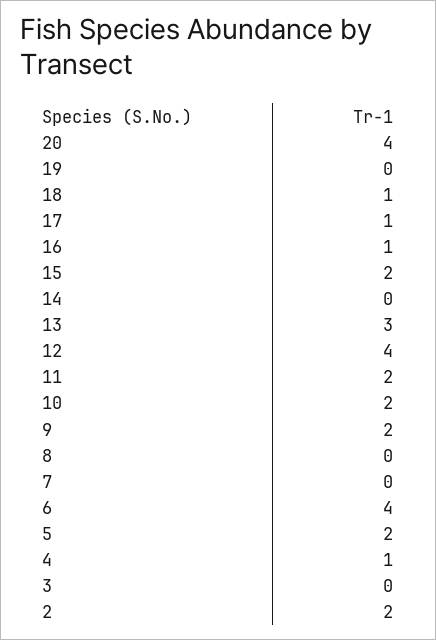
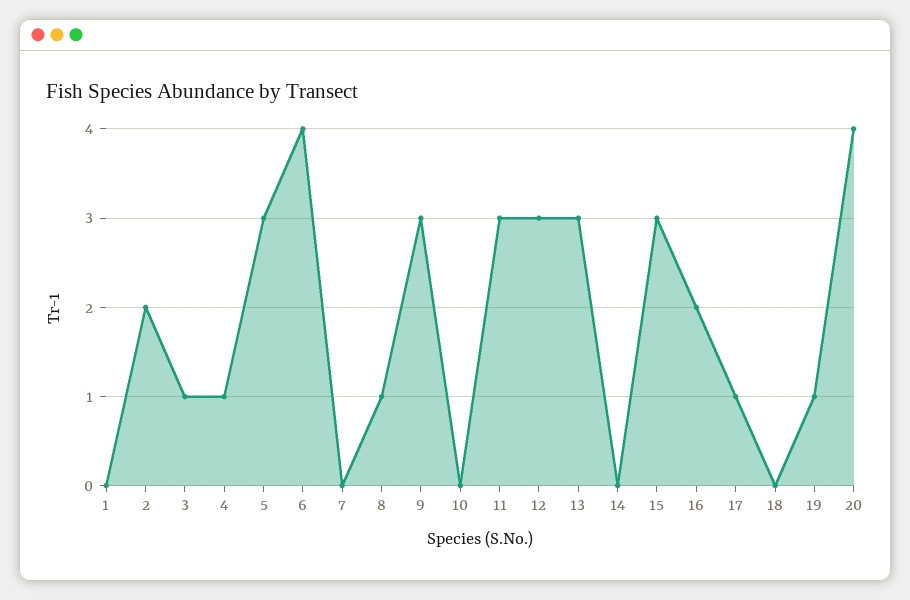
  {
    "20": 4,
-   "19": 0,
+   "19": 1,
-   "18": 1,
+   "18": 0,
    "17": 1,
-   "16": 1,
+   "16": 2,
-   "15": 2,
+   "15": 3,
    "14": 0,
    "13": 3,
-   "12": 4,
+   "12": 3,
-   "11": 2,
+   "11": 3,
-   "10": 2,
+   "10": 0,
-   "9": 2,
+   "9": 3,
-   "8": 0,
+   "8": 1,
    "7": 0,
    "6": 4,
-   "5": 2,
+   "5": 3,
    "4": 1,
-   "3": 0,
+   "3": 1,
-   "2": 2
+   "2": 2,
+   "1": 0
  }

